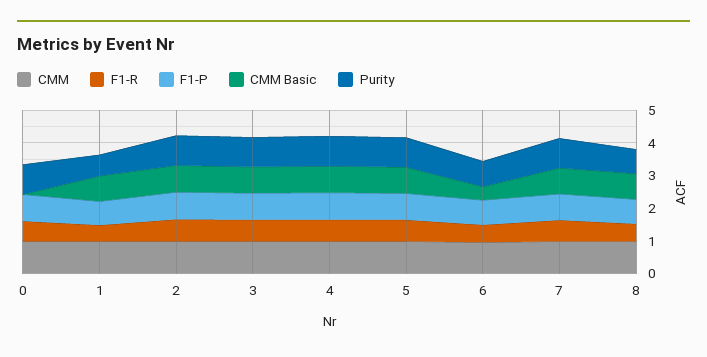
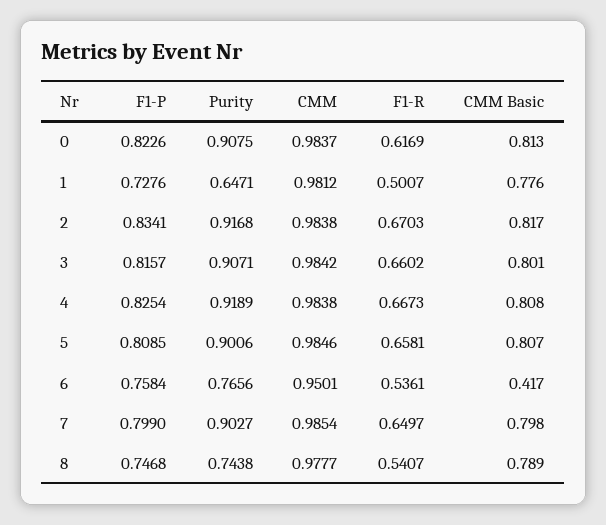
  {
    "CMM": {
      "0": 0.9837,
      "1": 0.9812,
      "2": 0.9838,
      "3": 0.9842,
      "4": 0.9838,
      "5": 0.9846,
      "6": 0.9501,
      "7": 0.9854,
      "8": 0.9777
    },
    "F1-R": {
      "0": 0.6169,
      "1": 0.5007,
      "2": 0.6703,
      "3": 0.6602,
      "4": 0.6673,
      "5": 0.6581,
      "6": 0.5361,
      "7": 0.6497,
      "8": 0.5407
    },
    "F1-P": {
      "0": 0.8226,
      "1": 0.7276,
      "2": 0.8341,
      "3": 0.8157,
      "4": 0.8254,
      "5": 0.8085,
      "6": 0.7584,
      "7": 0.799,
      "8": 0.7468
    },
    "CMM Basic": {
-     "0": 0,
+     "0": 0.813,
      "1": 0.776,
      "2": 0.817,
      "3": 0.801,
      "4": 0.808,
      "5": 0.807,
      "6": 0.417,
      "7": 0.798,
      "8": 0.789
    },
    "Purity": {
      "0": 0.9075,
      "1": 0.6471,
      "2": 0.9168,
      "3": 0.9071,
      "4": 0.9189,
      "5": 0.9006,
      "6": 0.7656,
      "7": 0.9027,
      "8": 0.7438
    }
  }

